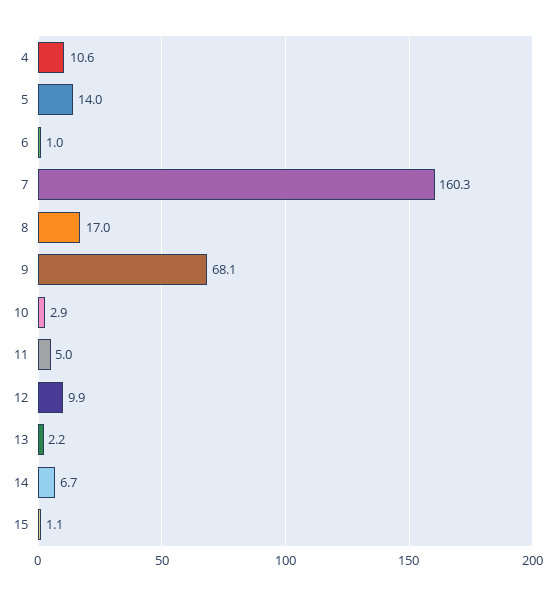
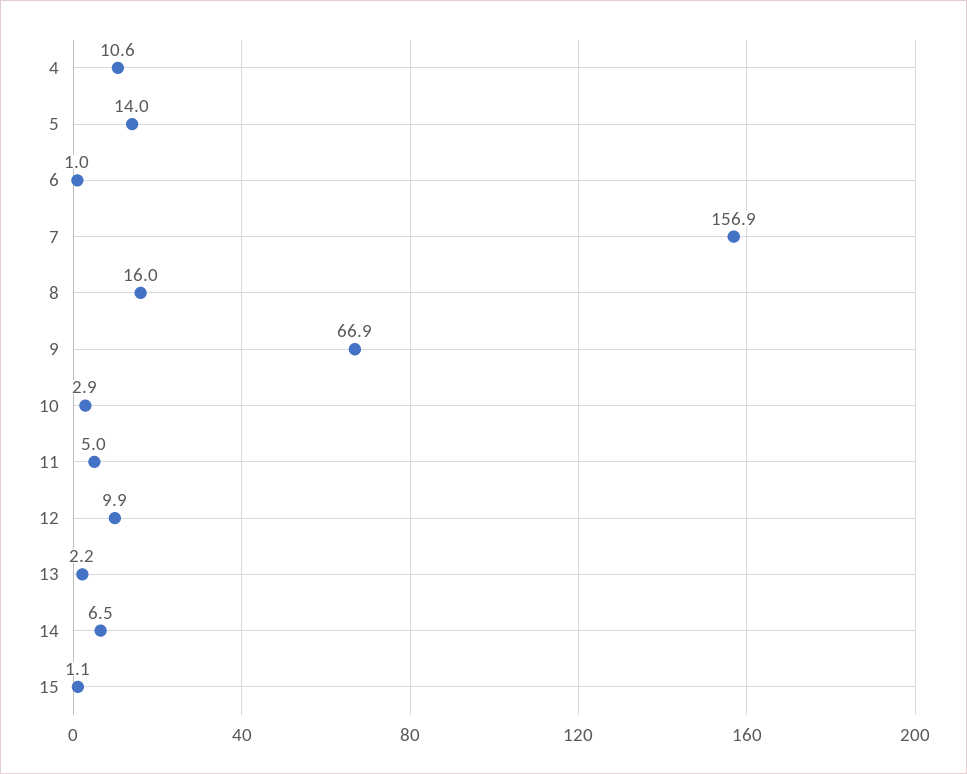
  {
    "4": 10.6,
    "5": 14,
    "6": 1,
-   "7": 160.3,
+   "7": 156.9,
-   "8": 17,
+   "8": 16,
-   "9": 68.1,
+   "9": 66.9,
    "10": 2.9,
    "11": 5,
    "12": 9.9,
    "13": 2.2,
-   "14": 6.7,
+   "14": 6.5,
    "15": 1.1
  }

